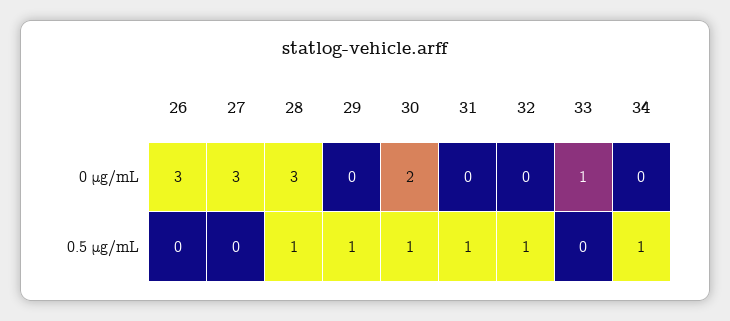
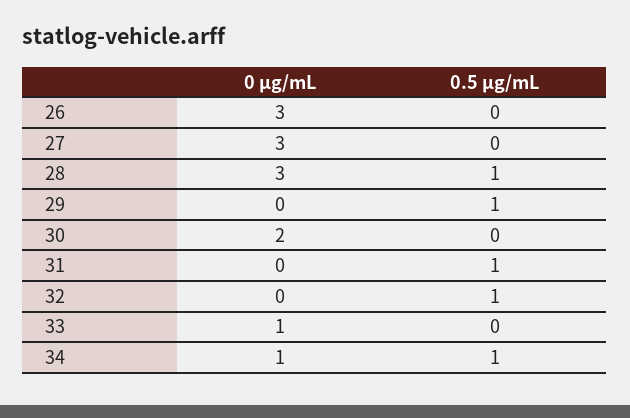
  {
    "26": {
      "0 μg/mL": 3,
      "0.5 μg/mL": 0
    },
    "27": {
      "0 μg/mL": 3,
      "0.5 μg/mL": 0
    },
    "28": {
      "0 μg/mL": 3,
      "0.5 μg/mL": 1
    },
    "29": {
      "0 μg/mL": 0,
      "0.5 μg/mL": 1
    },
    "30": {
      "0 μg/mL": 2,
-     "0.5 μg/mL": 1
+     "0.5 μg/mL": 0
    },
    "31": {
      "0 μg/mL": 0,
      "0.5 μg/mL": 1
    },
    "32": {
      "0 μg/mL": 0,
      "0.5 μg/mL": 1
    },
    "33": {
      "0 μg/mL": 1,
      "0.5 μg/mL": 0
    },
    "34": {
-     "0 μg/mL": 0,
+     "0 μg/mL": 1,
      "0.5 μg/mL": 1
    }
  }

